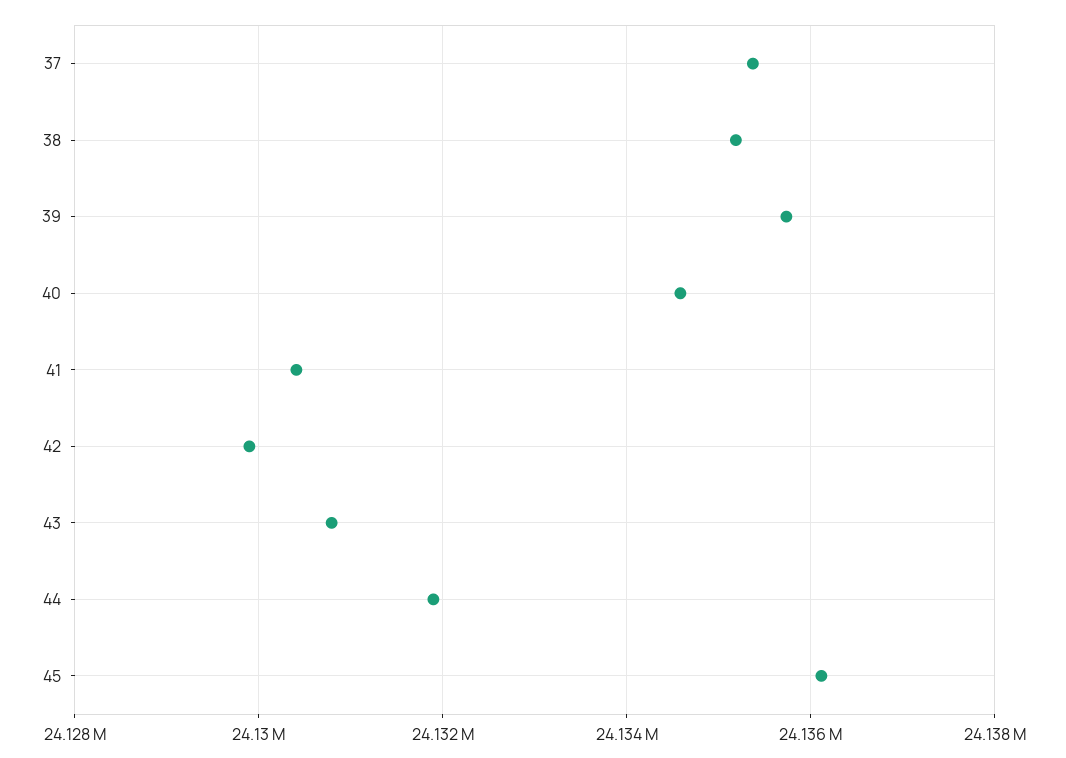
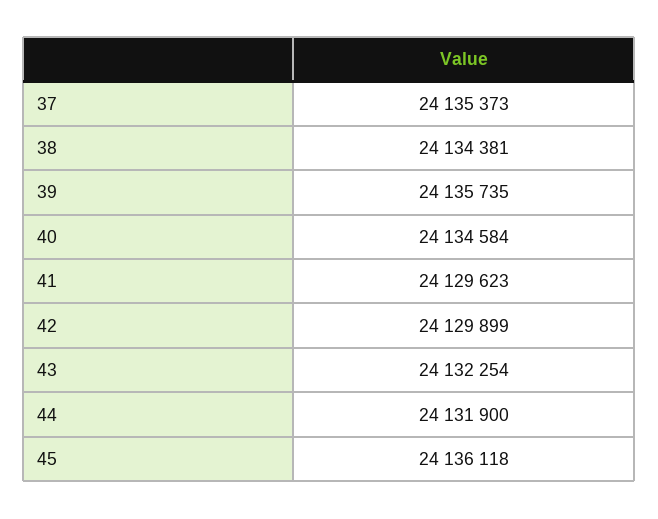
  {
    "37": 24135373,
-   "38": 24135200,
+   "38": 24134381,
    "39": 24135735,
    "40": 24134584,
-   "41": 24130400,
+   "41": 24129623,
    "42": 24129899,
-   "43": 24130800,
+   "43": 24132254,
    "44": 24131900,
    "45": 24136118
  }

